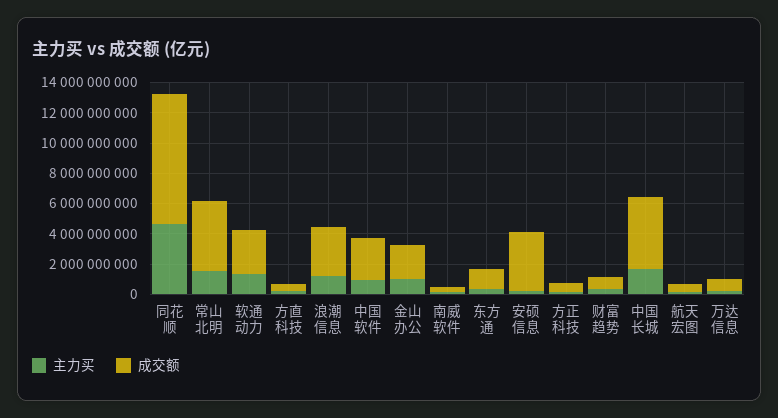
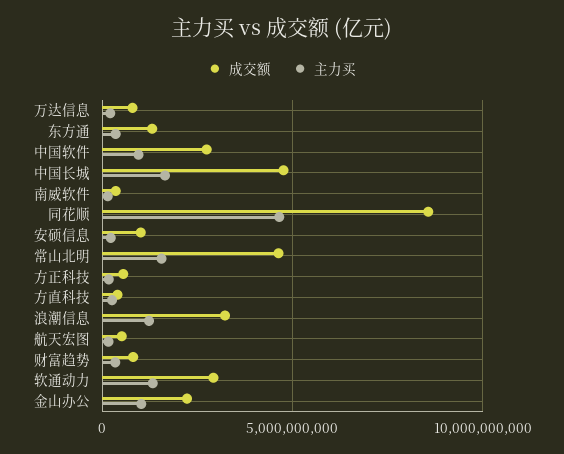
  {
    "主力买": {
      "同花顺": 4500000000,
      "常山北明": 1500000000,
      "软通动力": 1500000000,
      "方直科技": 500000000,
      "浪潮信息": 1000000000,
      "中国软件": 1000000000,
      "金山办公": 1000000000,
      "南威软件": 0,
      "东方通": 500000000,
      "安硕信息": 0,
      "方正科技": 0,
      "财富趋势": 500000000,
      "中国长城": 1500000000,
      "航天宏图": 0,
      "万达信息": 0
    },
    "成交额": {
      "同花顺": 8500000000,
      "常山北明": 4500000000,
      "软通动力": 3000000000,
      "方直科技": 500000000,
      "浪潮信息": 3000000000,
      "中国软件": 2500000000,
      "金山办公": 2000000000,
      "南威软件": 500000000,
      "东方通": 1500000000,
-     "安硕信息": 4000000000,
+     "安硕信息": 1000000000,
      "方正科技": 500000000,
      "财富趋势": 1000000000,
      "中国长城": 5000000000,
      "航天宏图": 500000000,
      "万达信息": 1000000000
    }
  }

